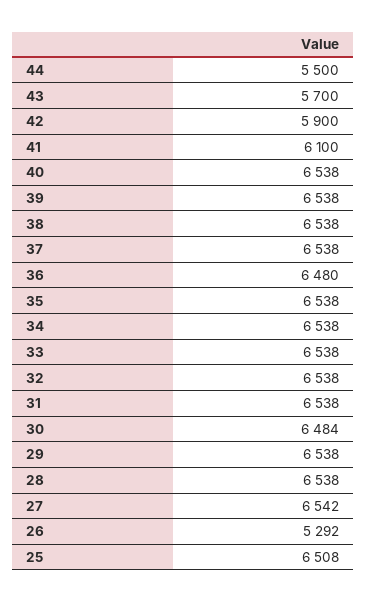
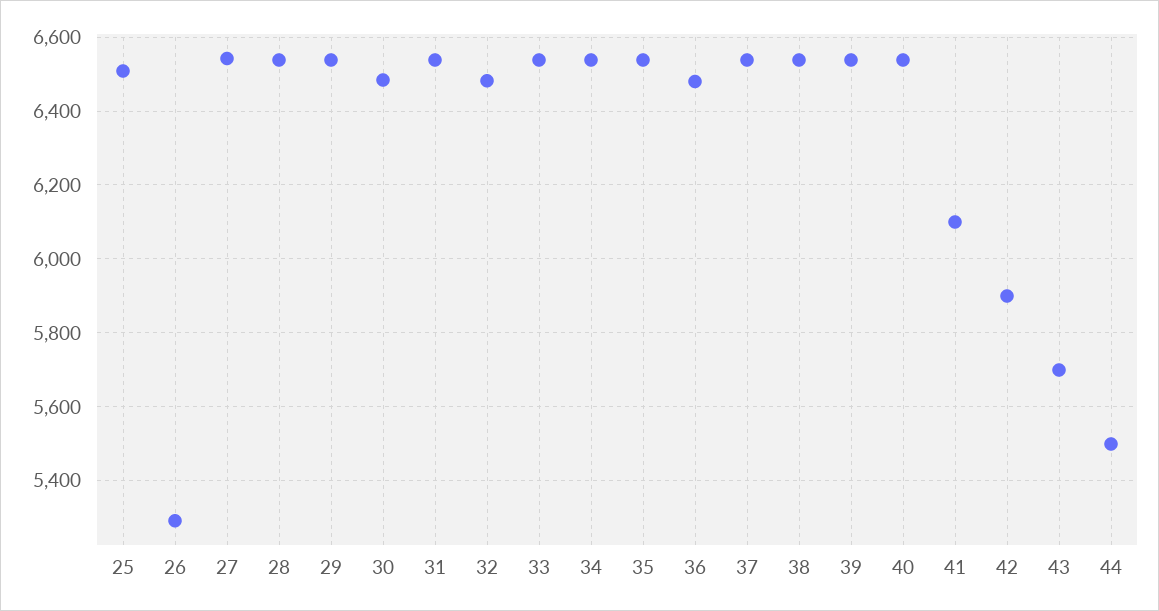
  {
    "44": 5500,
    "43": 5700,
    "42": 5900,
    "41": 6100,
    "40": 6538,
    "39": 6538,
    "38": 6538,
    "37": 6538,
    "36": 6480,
    "35": 6538,
    "34": 6538,
    "33": 6538,
-   "32": 6538,
+   "32": 6480,
    "31": 6538,
    "30": 6484,
    "29": 6538,
    "28": 6538,
    "27": 6542,
    "26": 5292,
    "25": 6508
  }

